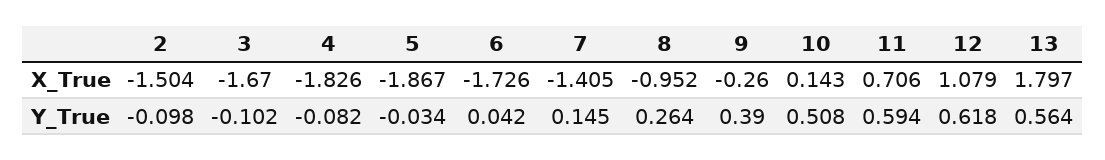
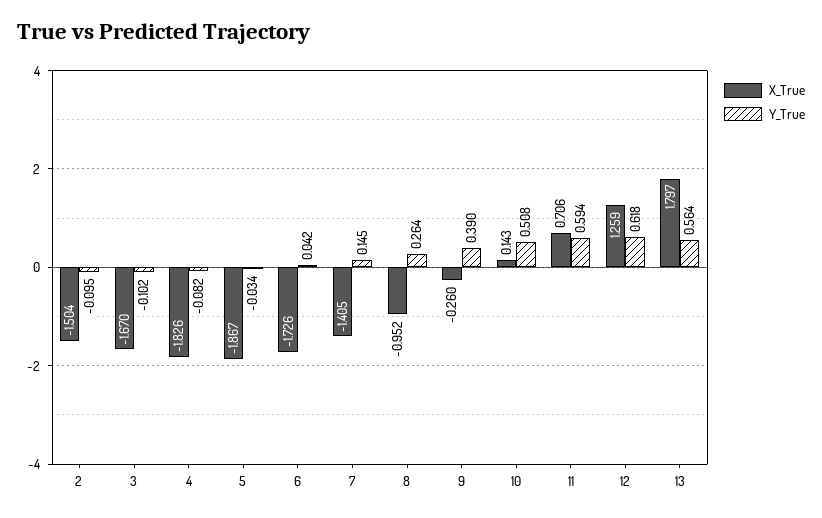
  {
    "X_True": {
      "2": -1.504,
      "3": -1.67,
      "4": -1.826,
      "5": -1.867,
      "6": -1.726,
      "7": -1.405,
      "8": -0.952,
      "9": -0.26,
      "10": 0.143,
      "11": 0.706,
-     "12": 1.079,
+     "12": 1.259,
      "13": 1.797
    },
    "Y_True": {
-     "2": -0.098,
+     "2": -0.095,
      "3": -0.102,
      "4": -0.082,
      "5": -0.034,
      "6": 0.042,
      "7": 0.145,
      "8": 0.264,
      "9": 0.39,
      "10": 0.508,
      "11": 0.594,
      "12": 0.618,
      "13": 0.564
    }
  }

